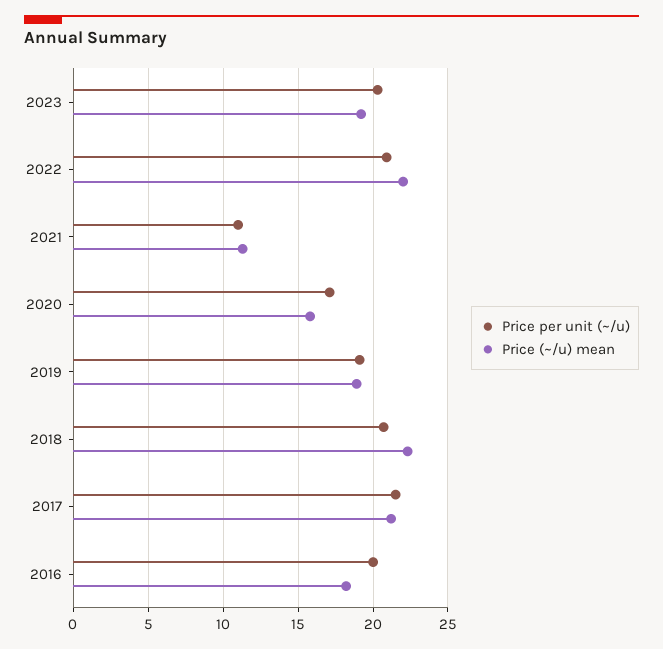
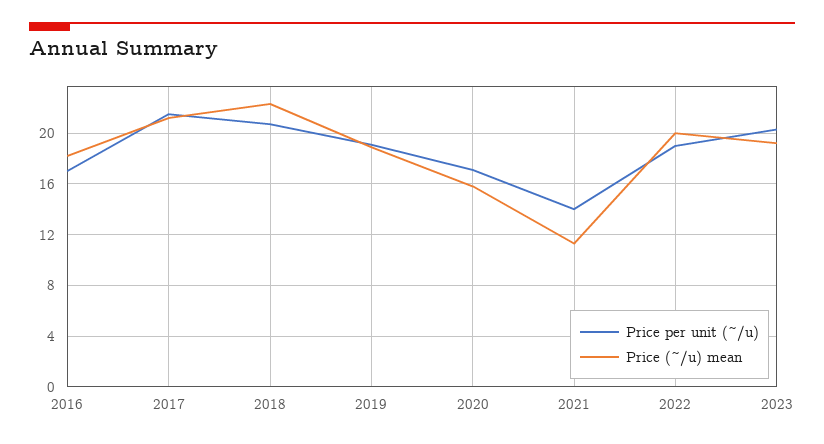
  {
    "Price per unit (~/u)": {
      "2023": 20.5,
-     "2022": 21,
+     "2022": 19,
-     "2021": 11,
+     "2021": 14,
      "2020": 17,
      "2019": 19,
      "2018": 20.5,
      "2017": 21.5,
-     "2016": 20
+     "2016": 17
    },
    "Price (~/u) mean": {
      "2023": 19,
-     "2022": 22,
+     "2022": 20,
      "2021": 11.5,
      "2020": 16,
      "2019": 19,
      "2018": 22.5,
      "2017": 21,
      "2016": 18
    }
  }

